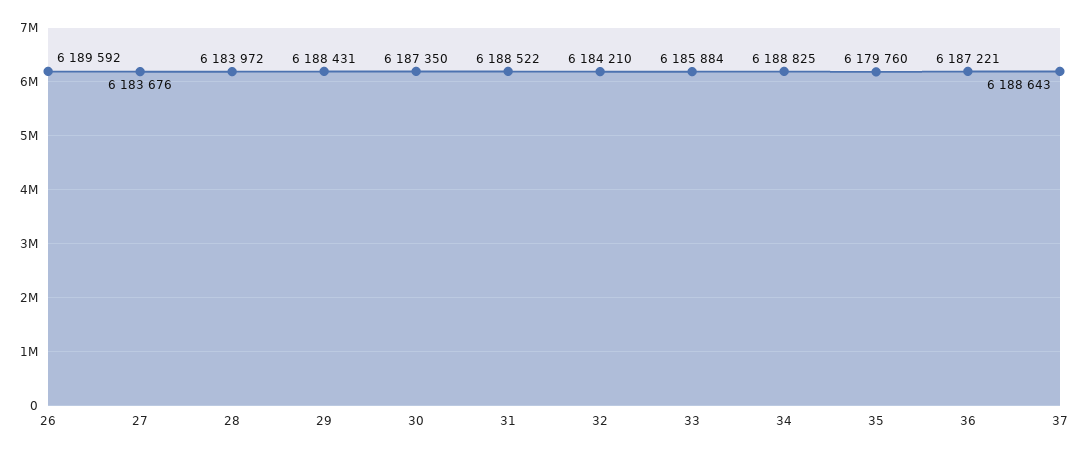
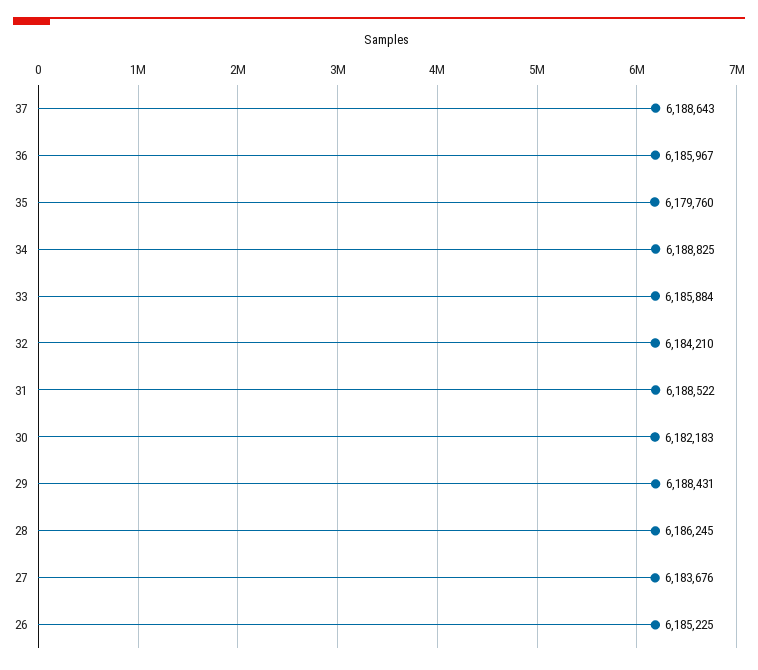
  {
-   "26": 6189592,
+   "26": 6185225,
    "27": 6183676,
-   "28": 6183972,
+   "28": 6186245,
    "29": 6188431,
-   "30": 6187350,
+   "30": 6182183,
    "31": 6188522,
    "32": 6184210,
    "33": 6185884,
    "34": 6188825,
    "35": 6179760,
-   "36": 6187221,
+   "36": 6185967,
    "37": 6188643
  }

